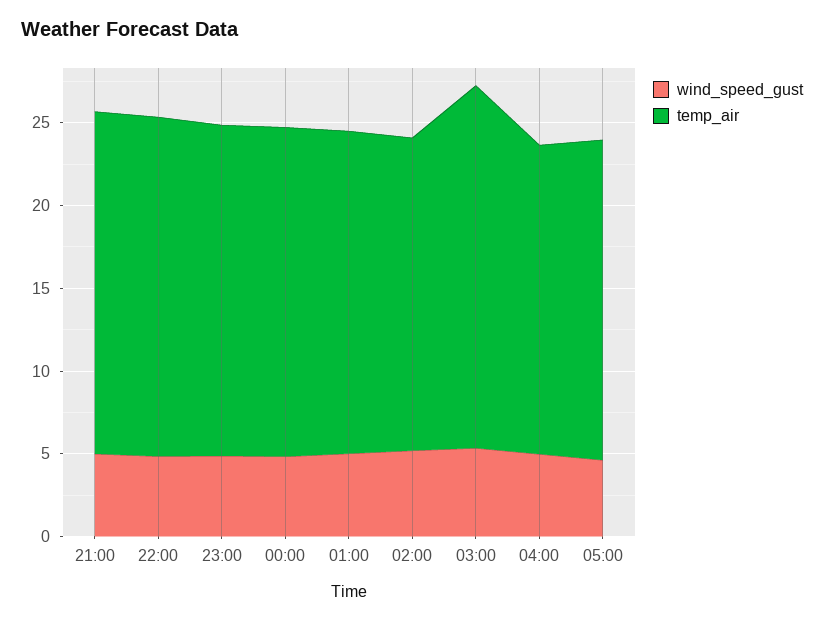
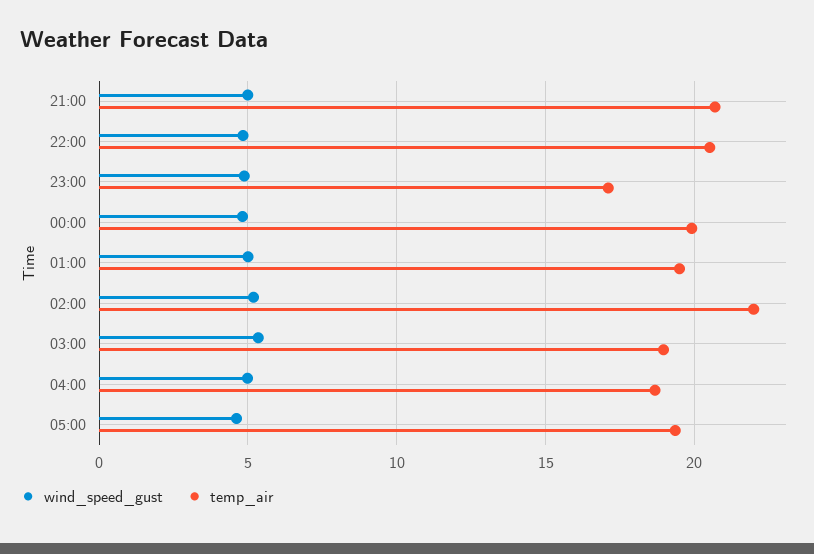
  {
    "wind_speed_gust": {
      "21:00": 5,
      "22:00": 5,
      "23:00": 5,
      "00:00": 5,
      "01:00": 5,
      "02:00": 5,
      "03:00": 5.5,
      "04:00": 5,
      "05:00": 4.5
    },
    "temp_air": {
      "21:00": 20.5,
      "22:00": 20.5,
-     "23:00": 20,
+     "23:00": 17,
      "00:00": 20,
      "01:00": 19.5,
-     "02:00": 19,
+     "02:00": 22,
-     "03:00": 22,
+     "03:00": 19,
      "04:00": 18.5,
      "05:00": 19.5
    }
  }

